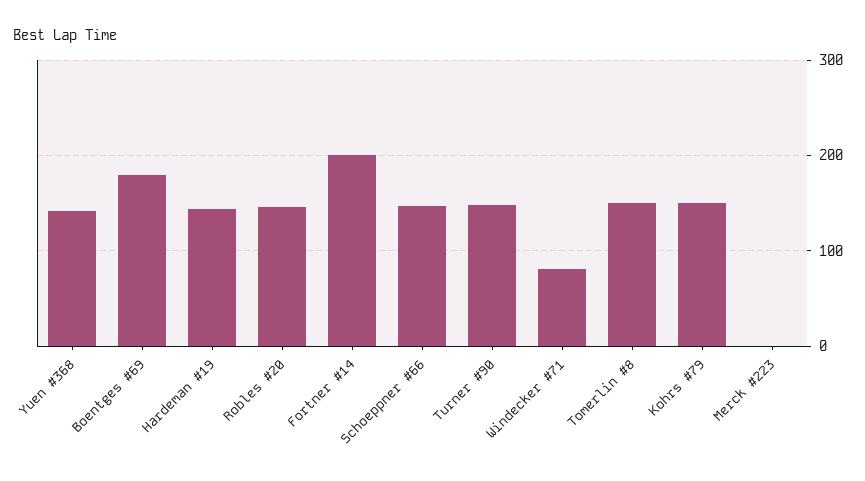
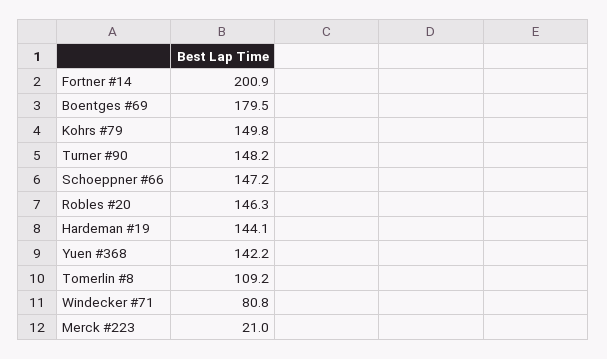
  {
    "Yuen #368": 142.2,
    "Boentges #69": 179.5,
    "Hardeman #19": 144.1,
    "Robles #20": 146.3,
    "Fortner #14": 200.9,
    "Schoeppner #66": 147.2,
    "Turner #90": 148.2,
    "Windecker #71": 80.8,
-   "Tomerlin #8": 150,
+   "Tomerlin #8": 109.2,
    "Kohrs #79": 149.8,
-   "Merck #223": 0
+   "Merck #223": 21
  }

